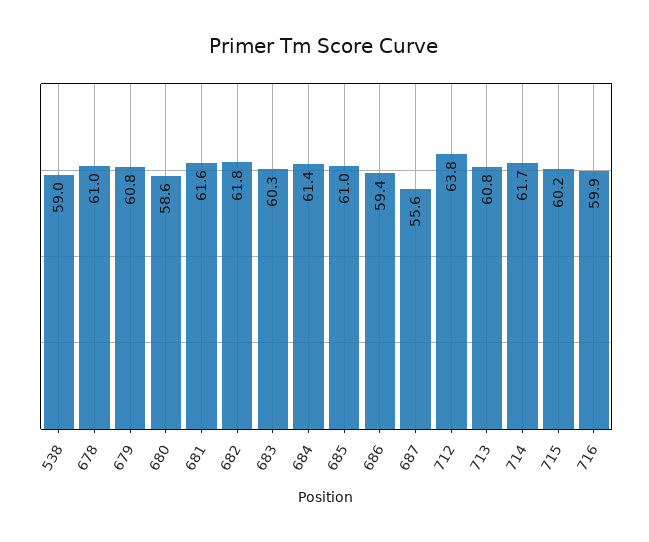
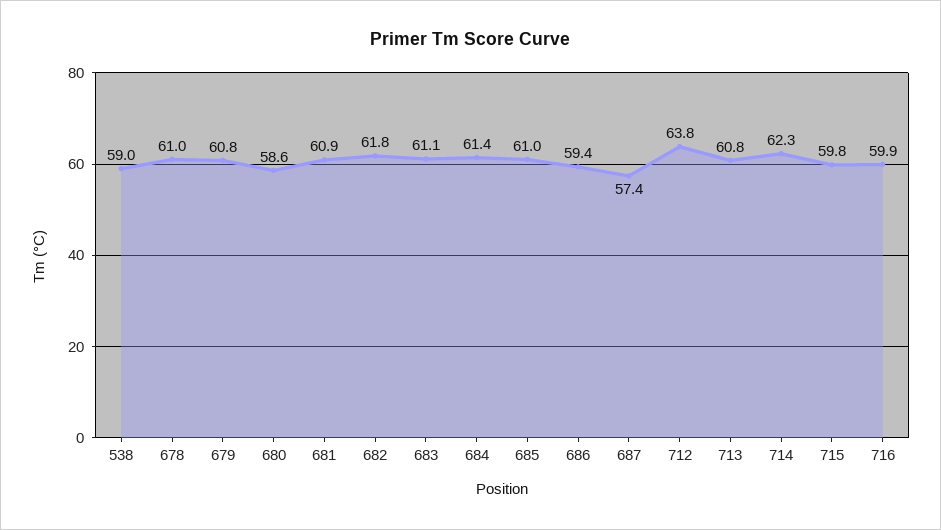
  {
    "538": 59,
    "678": 61,
    "679": 60.8,
    "680": 58.6,
-   "681": 61.6,
+   "681": 60.9,
    "682": 61.8,
-   "683": 60.3,
+   "683": 61.1,
    "684": 61.4,
    "685": 61,
    "686": 59.4,
-   "687": 55.6,
+   "687": 57.4,
    "712": 63.8,
    "713": 60.8,
-   "714": 61.7,
+   "714": 62.3,
-   "715": 60.2,
+   "715": 59.8,
    "716": 59.9
  }

